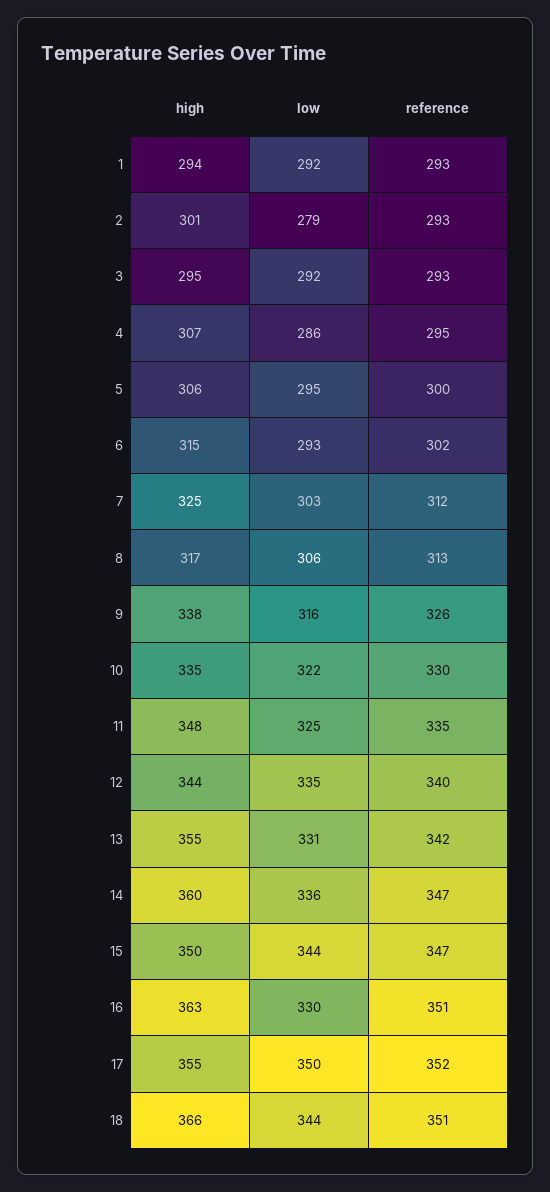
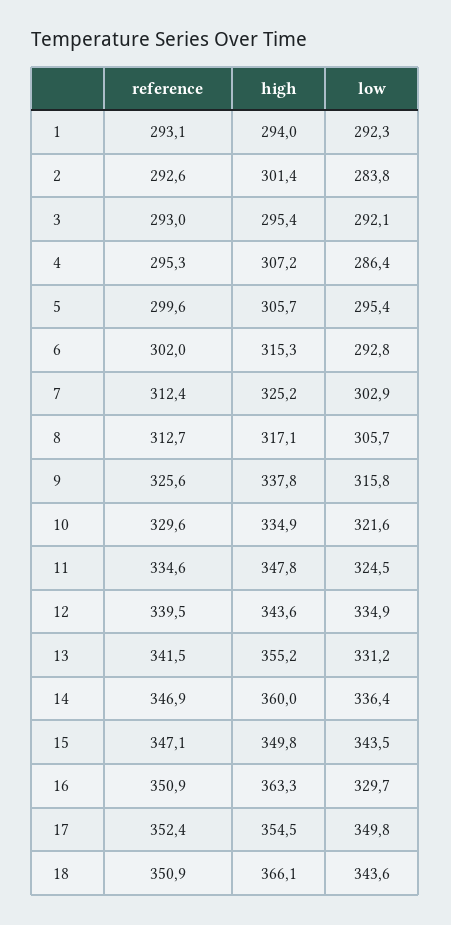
  {
    "high": {
      "1": 294,
      "2": 301.4,
      "3": 295.4,
      "4": 307.2,
      "5": 305.7,
      "6": 315.3,
      "7": 325.2,
      "8": 317.1,
      "9": 337.8,
      "10": 334.9,
      "11": 347.8,
      "12": 343.6,
      "13": 355.2,
      "14": 360,
      "15": 349.8,
      "16": 363.3,
      "17": 354.5,
      "18": 366.1
    },
    "low": {
      "1": 292.3,
-     "2": 279,
+     "2": 283.8,
      "3": 292.1,
      "4": 286.4,
      "5": 295.4,
      "6": 292.8,
      "7": 302.9,
      "8": 305.7,
      "9": 315.8,
      "10": 321.6,
      "11": 324.5,
      "12": 334.9,
      "13": 331.2,
      "14": 336.4,
      "15": 343.5,
      "16": 329.7,
      "17": 349.8,
      "18": 343.6
    },
    "reference": {
      "1": 293.1,
      "2": 292.6,
      "3": 293,
      "4": 295.3,
      "5": 299.6,
      "6": 302,
      "7": 312.4,
      "8": 312.7,
      "9": 325.6,
      "10": 329.6,
      "11": 334.6,
      "12": 339.5,
      "13": 341.5,
      "14": 346.9,
      "15": 347.1,
      "16": 350.9,
      "17": 352.4,
      "18": 350.9
    }
  }

